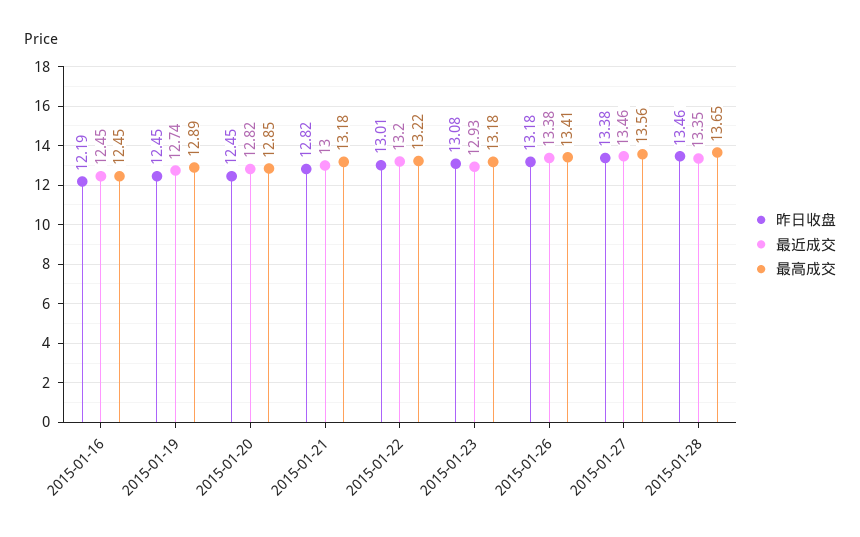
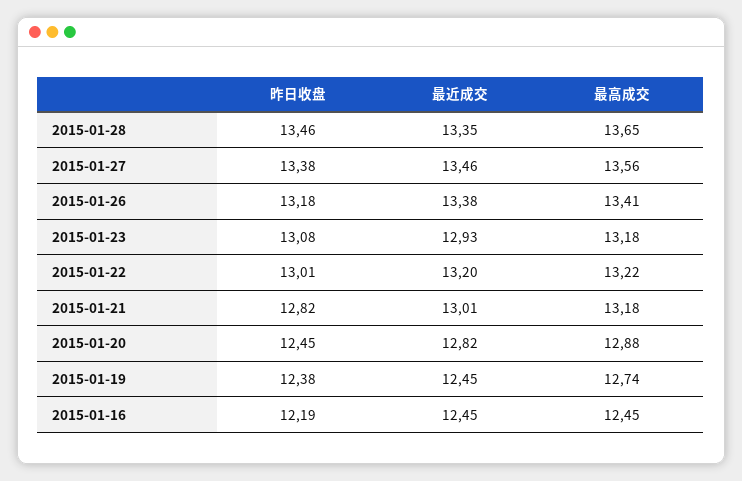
  {
    "昨日收盘": {
      "2015-01-16": 12.19,
-     "2015-01-19": 12.45,
+     "2015-01-19": 12.38,
      "2015-01-20": 12.45,
      "2015-01-21": 12.82,
      "2015-01-22": 13.01,
      "2015-01-23": 13.08,
      "2015-01-26": 13.18,
      "2015-01-27": 13.38,
      "2015-01-28": 13.46
    },
    "最近成交": {
      "2015-01-16": 12.45,
-     "2015-01-19": 12.74,
+     "2015-01-19": 12.45,
      "2015-01-20": 12.82,
-     "2015-01-21": 13,
+     "2015-01-21": 13.01,
      "2015-01-22": 13.2,
      "2015-01-23": 12.93,
      "2015-01-26": 13.38,
      "2015-01-27": 13.46,
      "2015-01-28": 13.35
    },
    "最高成交": {
      "2015-01-16": 12.45,
-     "2015-01-19": 12.89,
+     "2015-01-19": 12.74,
-     "2015-01-20": 12.85,
+     "2015-01-20": 12.88,
      "2015-01-21": 13.18,
      "2015-01-22": 13.22,
      "2015-01-23": 13.18,
      "2015-01-26": 13.41,
      "2015-01-27": 13.56,
      "2015-01-28": 13.65
    }
  }

